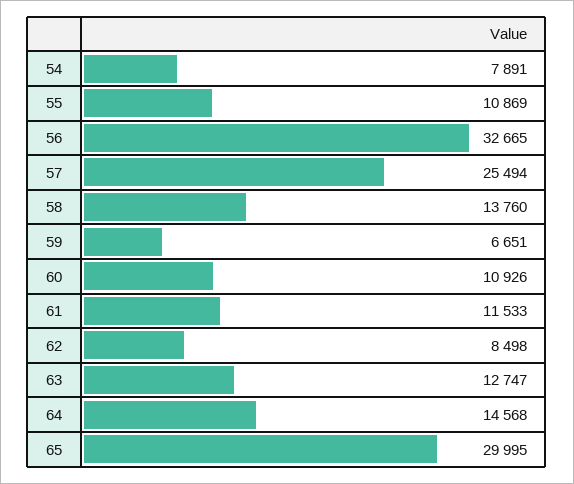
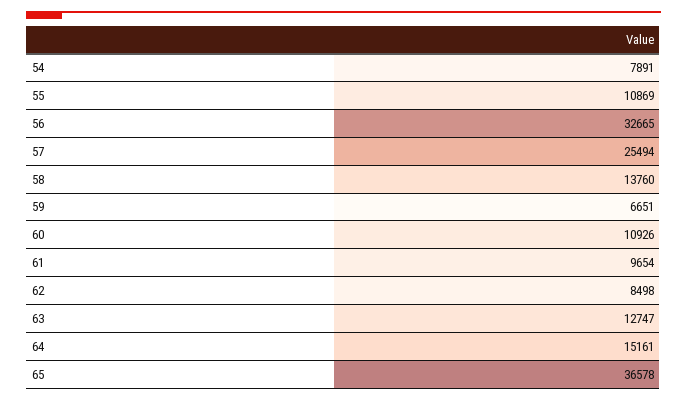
  {
    "54": 7891,
    "55": 10869,
    "56": 32665,
    "57": 25494,
    "58": 13760,
    "59": 6651,
    "60": 10926,
-   "61": 11533,
+   "61": 9654,
    "62": 8498,
    "63": 12747,
-   "64": 14568,
+   "64": 15161,
-   "65": 29995
+   "65": 36578
  }

